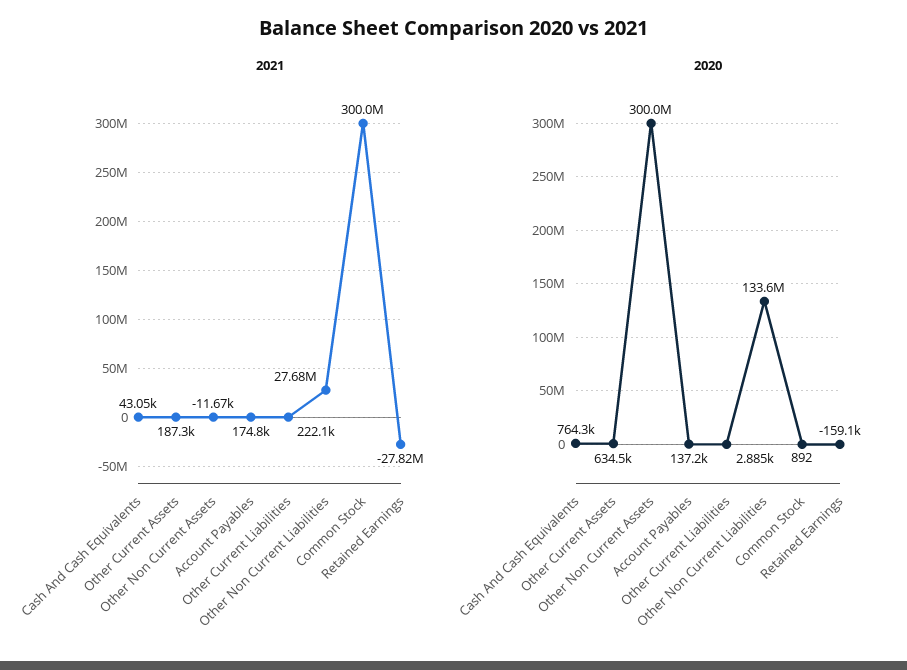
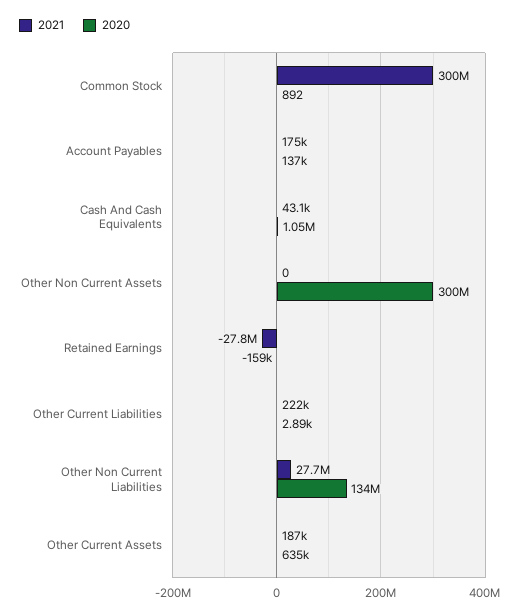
  {
    "2021": {
      "Cash And Cash Equivalents": 43050,
      "Other Current Assets": 187300,
-     "Other Non Current Assets": -11670,
+     "Other Non Current Assets": 0,
      "Account Payables": 174800,
      "Other Current Liabilities": 222100,
      "Other Non Current Liabilities": 27680000,
      "Common Stock": 300000000,
      "Retained Earnings": -27820000
    },
    "2020": {
-     "Cash And Cash Equivalents": 764300,
+     "Cash And Cash Equivalents": 1050000,
      "Other Current Assets": 634500,
      "Other Non Current Assets": 300000000,
      "Account Payables": 137200,
      "Other Current Liabilities": 2885,
      "Other Non Current Liabilities": 133600000,
      "Common Stock": 892,
      "Retained Earnings": -159100
    }
  }

